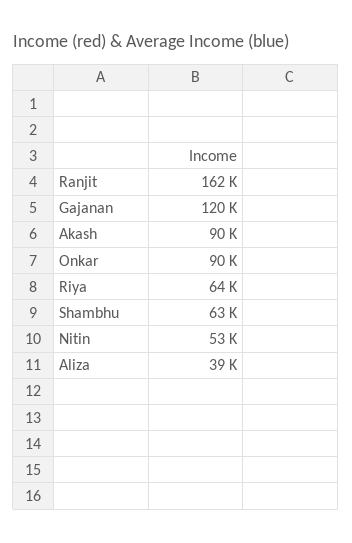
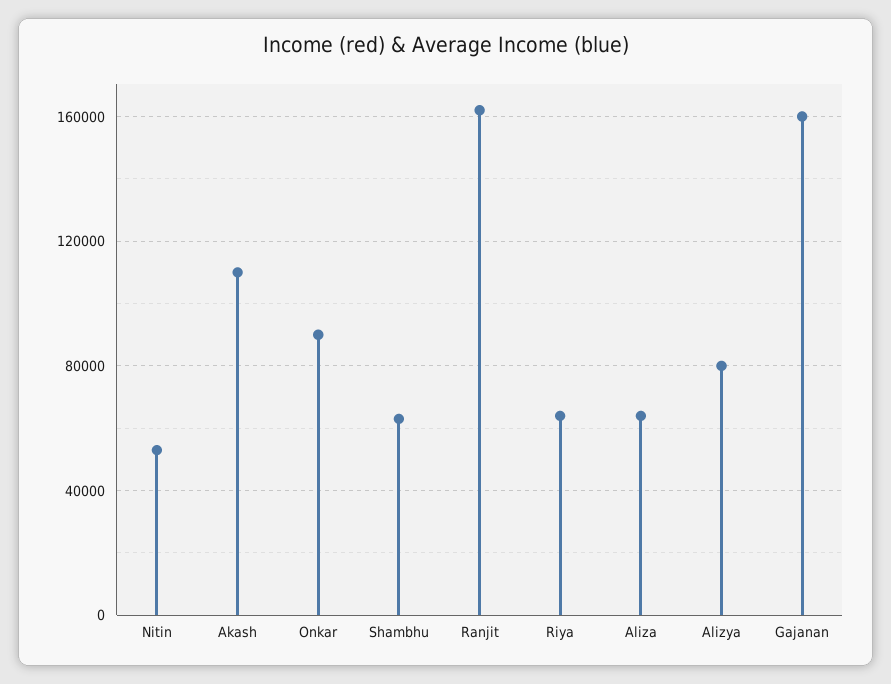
  {
    "Ranjit": 162000,
-   "Gajanan": 120000,
+   "Gajanan": 160000,
-   "Akash": 90000,
+   "Akash": 110000,
    "Onkar": 90000,
    "Riya": 64000,
    "Shambhu": 63000,
    "Nitin": 53000,
-   "Aliza": 39000
+   "Aliza": 65000,
+   "Alizya": 80000
  }

